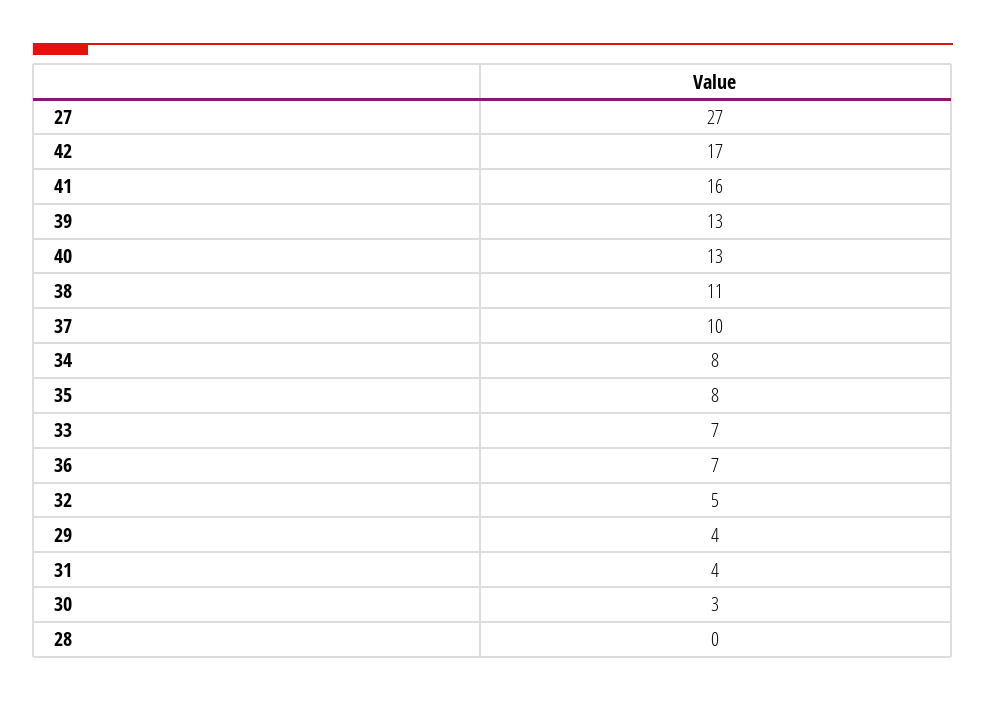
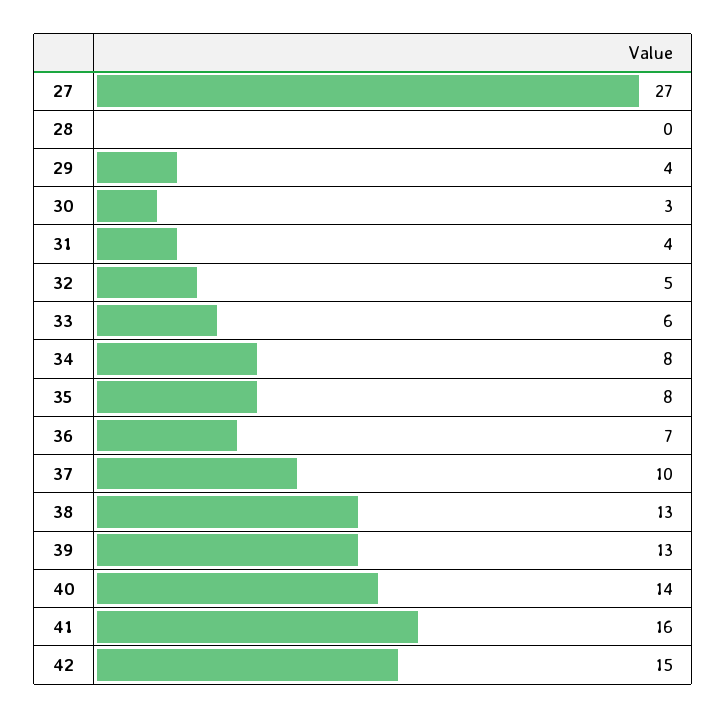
  {
    "27": 27,
-   "42": 17,
+   "42": 15,
    "41": 16,
    "39": 13,
-   "40": 13,
+   "40": 14,
-   "38": 11,
+   "38": 13,
    "37": 10,
    "34": 8,
    "35": 8,
-   "33": 7,
+   "33": 6,
    "36": 7,
    "32": 5,
    "29": 4,
    "31": 4,
    "30": 3,
    "28": 0
  }

